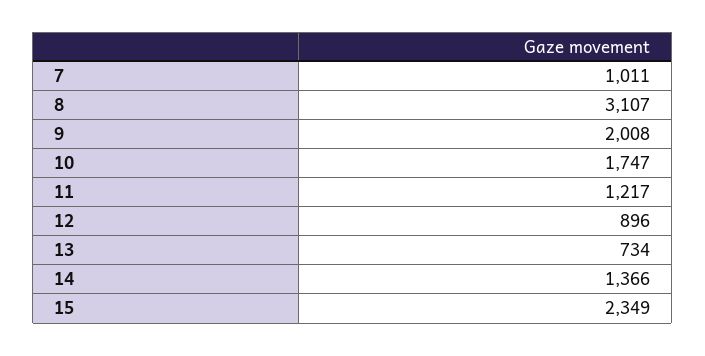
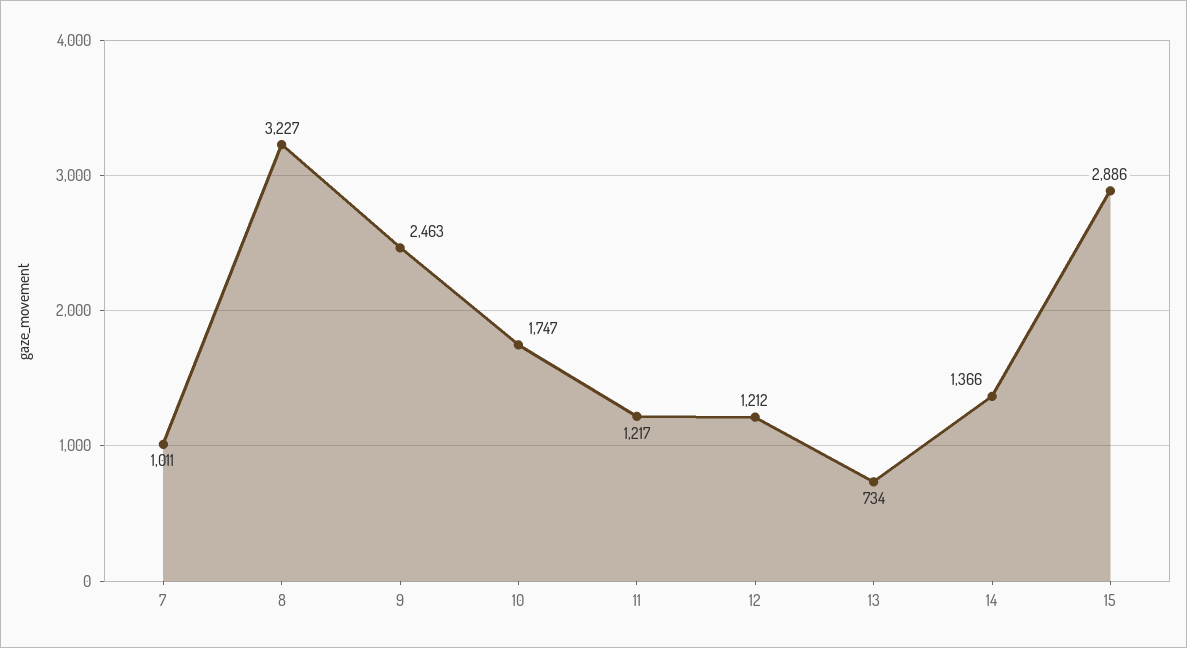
  {
    "7": 1011,
-   "8": 3107,
+   "8": 3227,
-   "9": 2008,
+   "9": 2463,
    "10": 1747,
    "11": 1217,
-   "12": 896,
+   "12": 1212,
    "13": 734,
    "14": 1366,
-   "15": 2349
+   "15": 2886
  }

